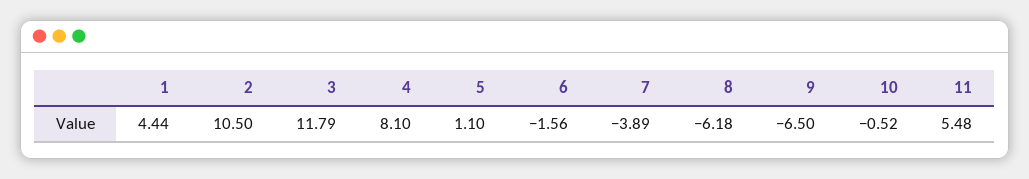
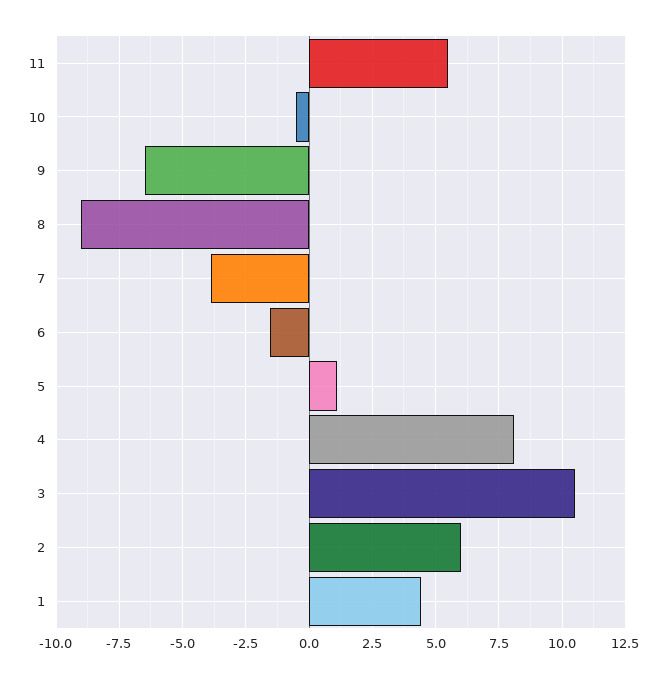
  {
    "1": 4.44,
-   "2": 10.5,
+   "2": 6,
-   "3": 11.79,
+   "3": 10.5,
    "4": 8.1,
    "5": 1.1,
    "6": -1.56,
    "7": -3.89,
-   "8": -6.18,
+   "8": -9,
    "9": -6.5,
    "10": -0.52,
    "11": 5.48
  }

